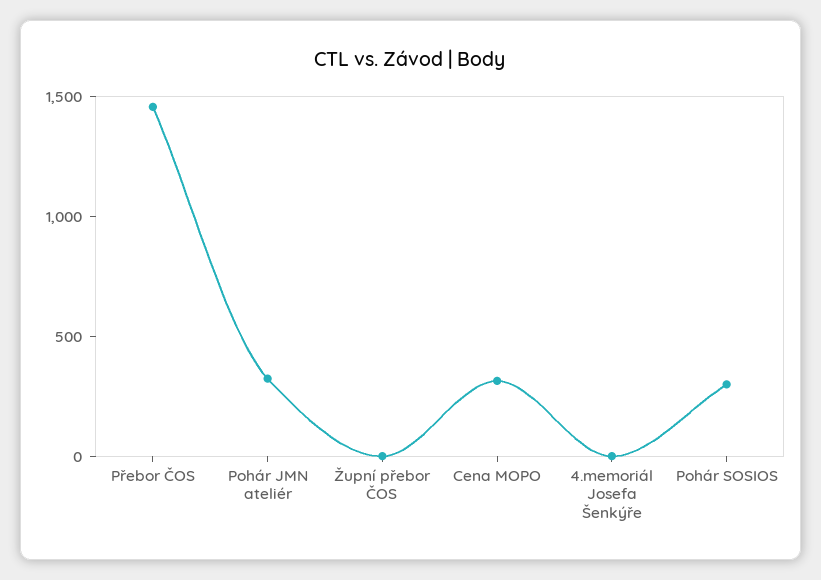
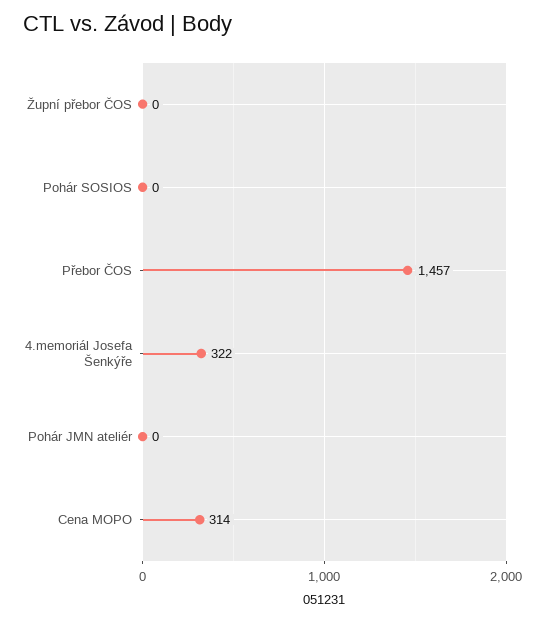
  {
    "Přebor ČOS": 1457,
-   "Pohár JMN ateliér": 300,
+   "Pohár JMN ateliér": 0,
    "Župní přebor ČOS": 0,
    "Cena MOPO": 314,
-   "4.memoriál Josefa Šenkýře": 0,
+   "4.memoriál Josefa Šenkýře": 322,
-   "Pohár SOSIOS": 300
+   "Pohár SOSIOS": 0
  }

